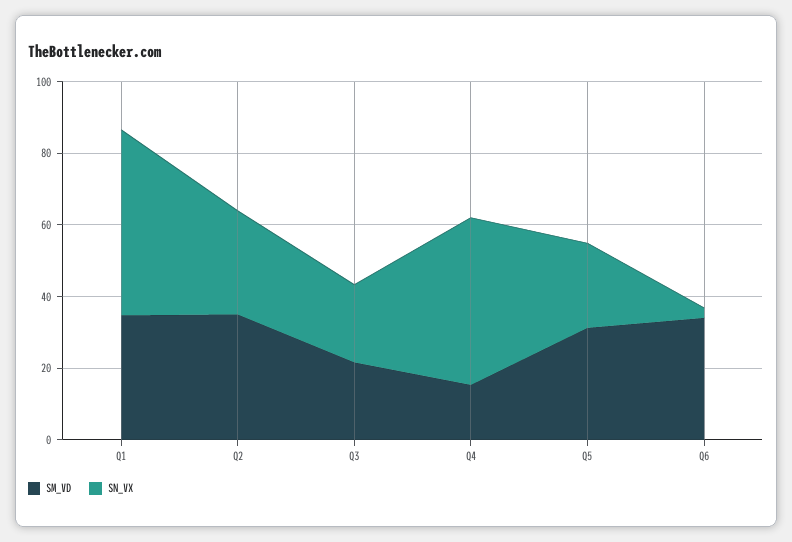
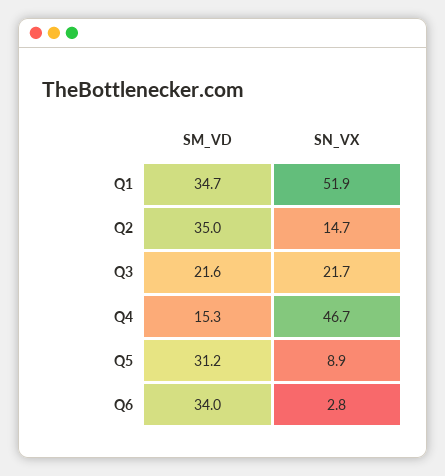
  {
    "SM_VD": {
      "Q1": 34.7,
      "Q2": 35,
      "Q3": 21.6,
      "Q4": 15.3,
      "Q5": 31.2,
      "Q6": 34
    },
    "SN_VX": {
      "Q1": 51.9,
-     "Q2": 30,
+     "Q2": 14.7,
      "Q3": 21.7,
      "Q4": 46.7,
-     "Q5": 25,
+     "Q5": 8.9,
      "Q6": 2.8
    }
  }

